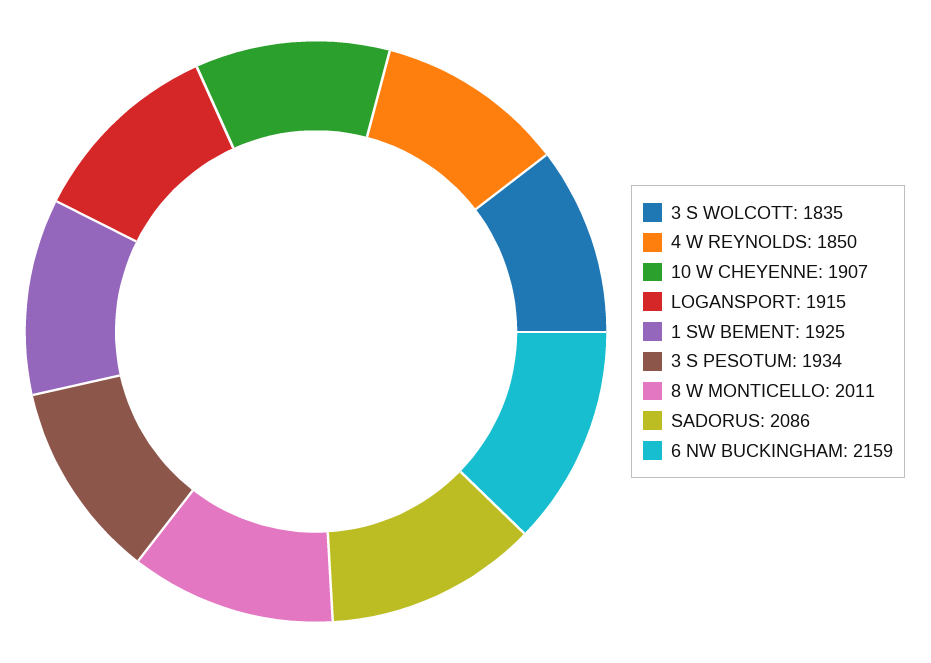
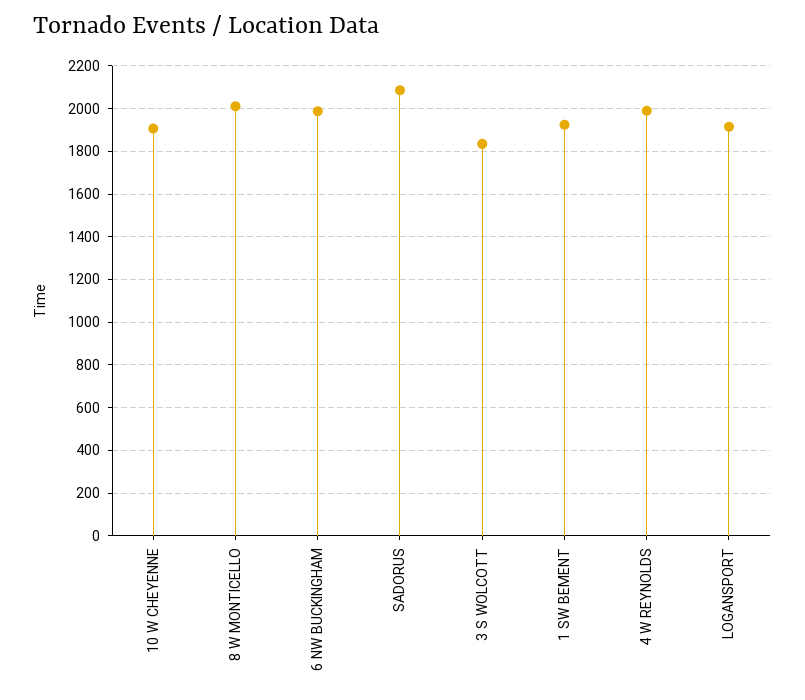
  {
    "3 S WOLCOTT": 1835,
-   "4 W REYNOLDS": 1850,
+   "4 W REYNOLDS": 2000,
    "10 W CHEYENNE": 1907,
    "LOGANSPORT": 1915,
    "1 SW BEMENT": 1925,
-   "3 S PESOTUM": 1934,
    "8 W MONTICELLO": 2011,
    "SADORUS": 2086,
-   "6 NW BUCKINGHAM": 2159
+   "6 NW BUCKINGHAM": 2000
  }

